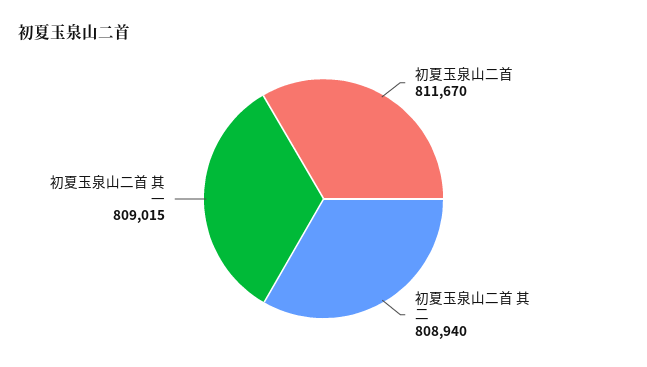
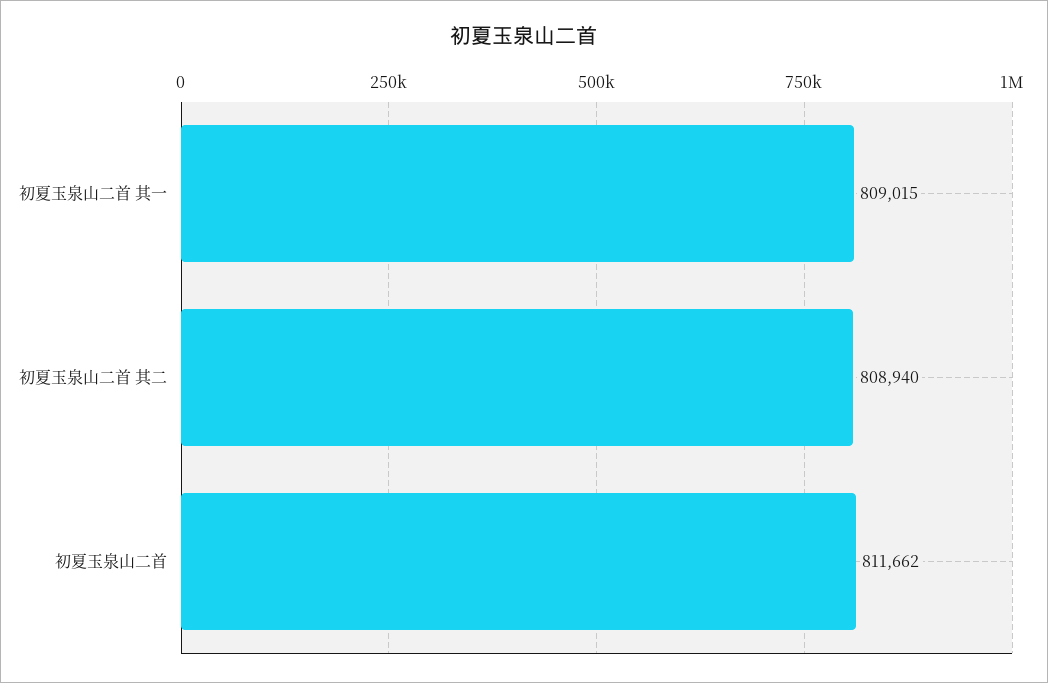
  {
-   "初夏玉泉山二首": 811670,
+   "初夏玉泉山二首": 811662,
    "初夏玉泉山二首 其二": 808940,
    "初夏玉泉山二首 其一": 809015
  }

